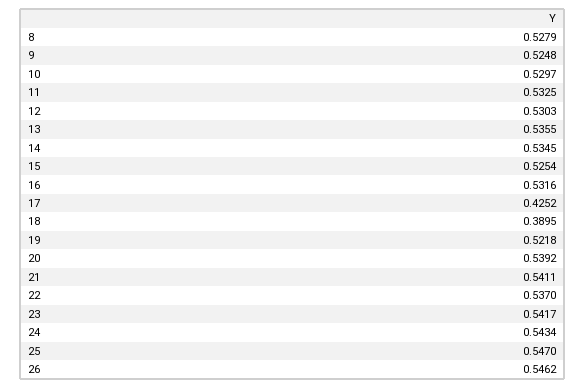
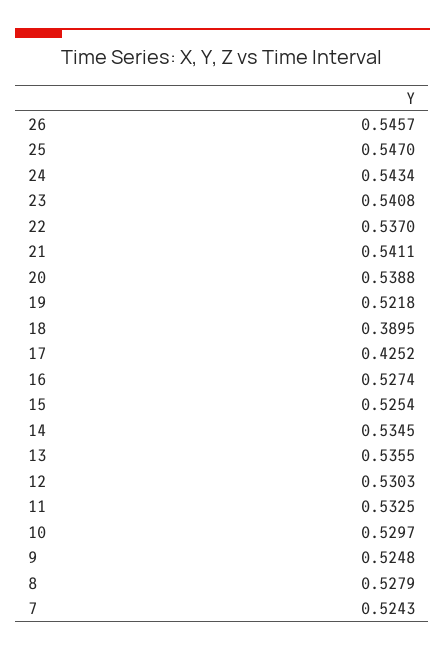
  {
    "8": 0.5279,
    "9": 0.5248,
    "10": 0.5297,
    "11": 0.5325,
    "12": 0.5303,
    "13": 0.5355,
    "14": 0.5345,
    "15": 0.5254,
-   "16": 0.5316,
+   "16": 0.5274,
    "17": 0.4252,
    "18": 0.3895,
    "19": 0.5218,
-   "20": 0.5392,
+   "20": 0.5388,
    "21": 0.5411,
    "22": 0.537,
-   "23": 0.5417,
+   "23": 0.5408,
    "24": 0.5434,
    "25": 0.547,
-   "26": 0.5462
+   "26": 0.5457,
+   "7": 0.5243
  }

